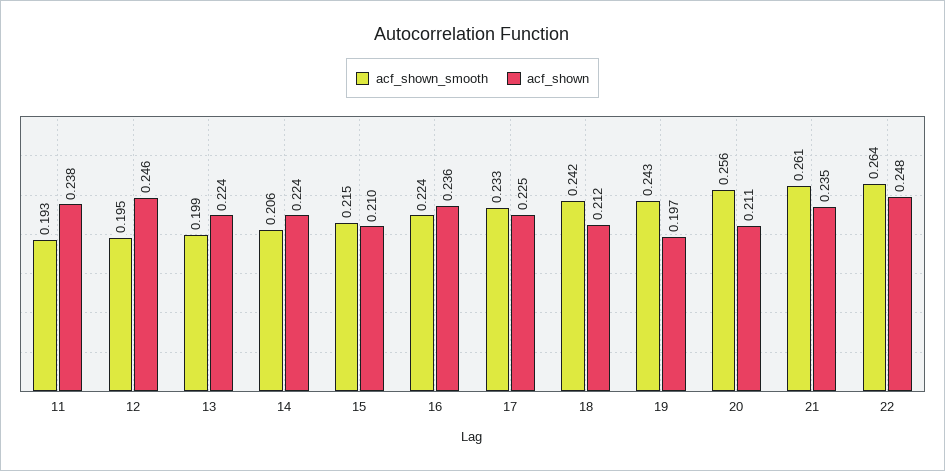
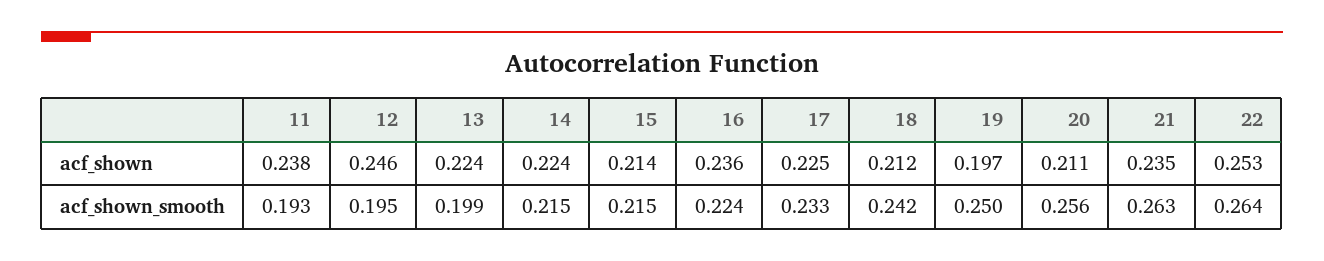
  {
    "acf_shown_smooth": {
      "11": 0.193,
      "12": 0.195,
      "13": 0.199,
-     "14": 0.206,
+     "14": 0.215,
      "15": 0.215,
      "16": 0.224,
      "17": 0.233,
      "18": 0.242,
-     "19": 0.243,
+     "19": 0.25,
      "20": 0.256,
-     "21": 0.261,
+     "21": 0.263,
      "22": 0.264
    },
    "acf_shown": {
      "11": 0.238,
      "12": 0.246,
      "13": 0.224,
      "14": 0.224,
-     "15": 0.21,
+     "15": 0.214,
      "16": 0.236,
      "17": 0.225,
      "18": 0.212,
      "19": 0.197,
      "20": 0.211,
      "21": 0.235,
-     "22": 0.248
+     "22": 0.253
    }
  }

